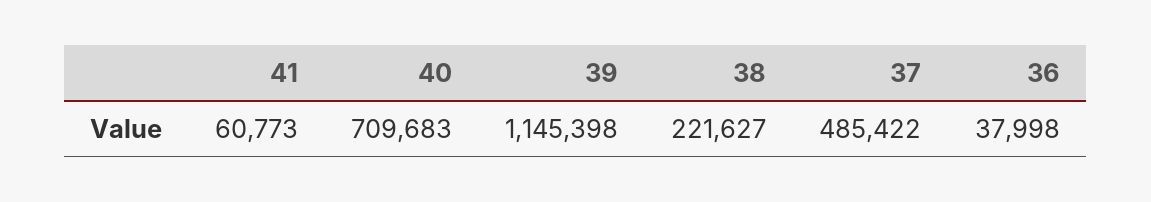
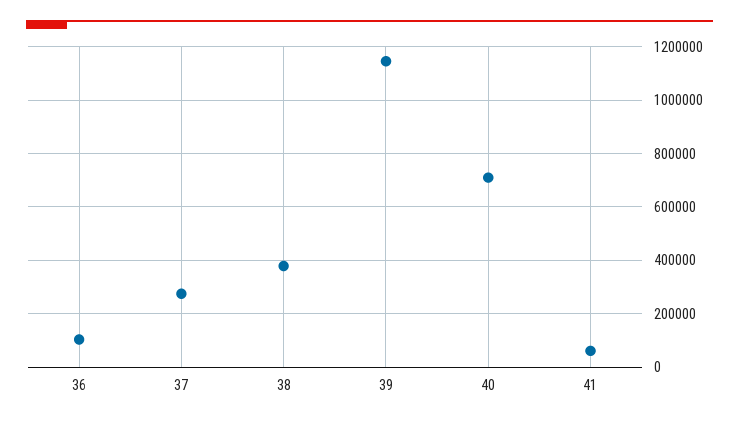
  {
    "41": 60773,
    "40": 709683,
    "39": 1145398,
-   "38": 221627,
+   "38": 375000,
-   "37": 485422,
+   "37": 275000,
-   "36": 37998
+   "36": 100000
  }

